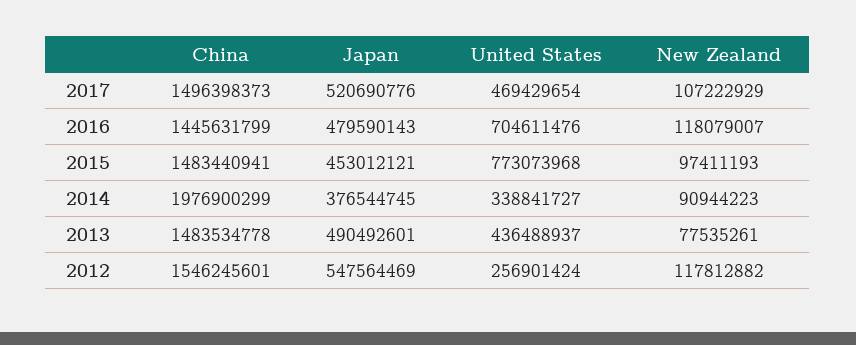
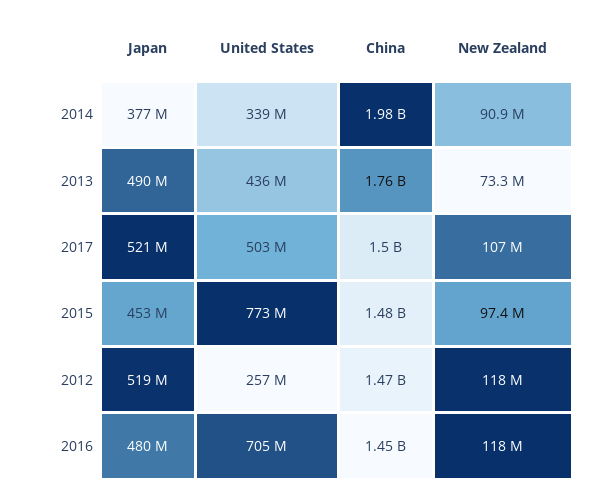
  {
    "China": {
      "2017": 1496398373,
      "2016": 1445631799,
      "2015": 1483440941,
      "2014": 1976900299,
-     "2013": 1483534778,
+     "2013": 1760000000,
-     "2012": 1546245601
+     "2012": 1470000000
    },
    "Japan": {
      "2017": 520690776,
      "2016": 479590143,
      "2015": 453012121,
      "2014": 376544745,
      "2013": 490492601,
-     "2012": 547564469
+     "2012": 519000000
    },
    "United States": {
-     "2017": 469429654,
+     "2017": 503000000,
      "2016": 704611476,
      "2015": 773073968,
      "2014": 338841727,
      "2013": 436488937,
      "2012": 256901424
    },
    "New Zealand": {
      "2017": 107222929,
      "2016": 118079007,
      "2015": 97411193,
      "2014": 90944223,
-     "2013": 77535261,
+     "2013": 73300000,
      "2012": 117812882
    }
  }

